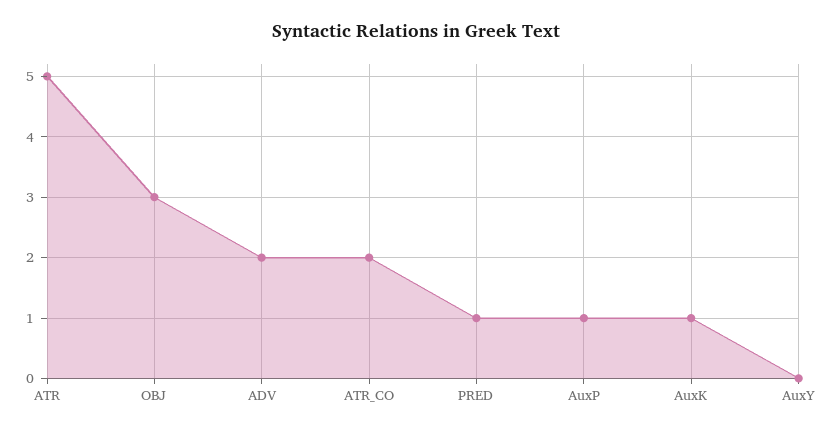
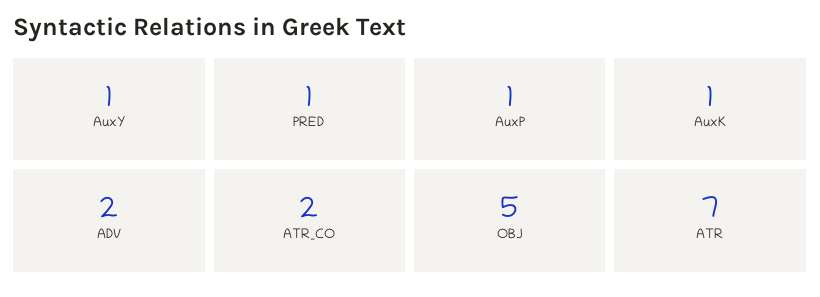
  {
-   "ATR": 5,
+   "ATR": 7,
-   "OBJ": 3,
+   "OBJ": 5,
    "ADV": 2,
    "ATR_CO": 2,
    "PRED": 1,
    "AuxP": 1,
    "AuxK": 1,
-   "AuxY": 0
+   "AuxY": 1
  }

